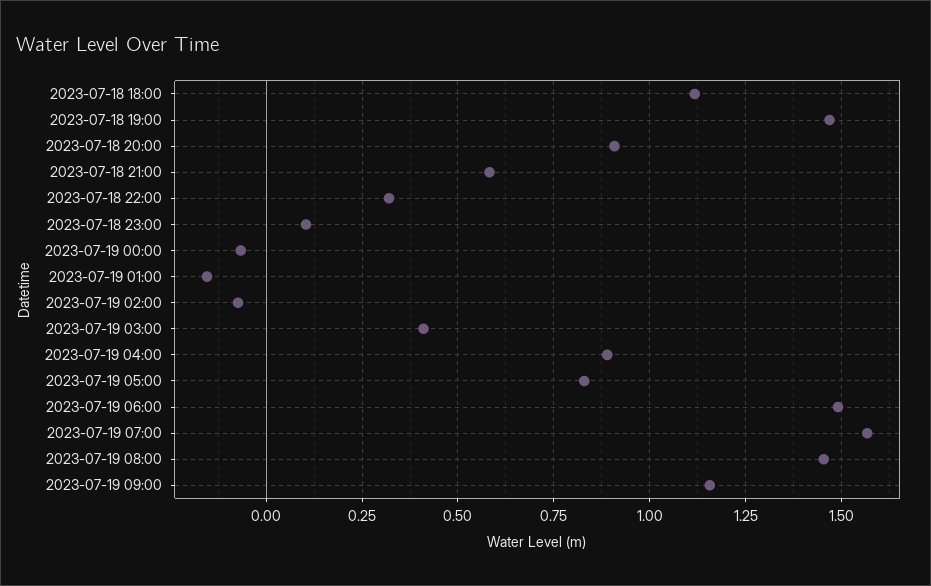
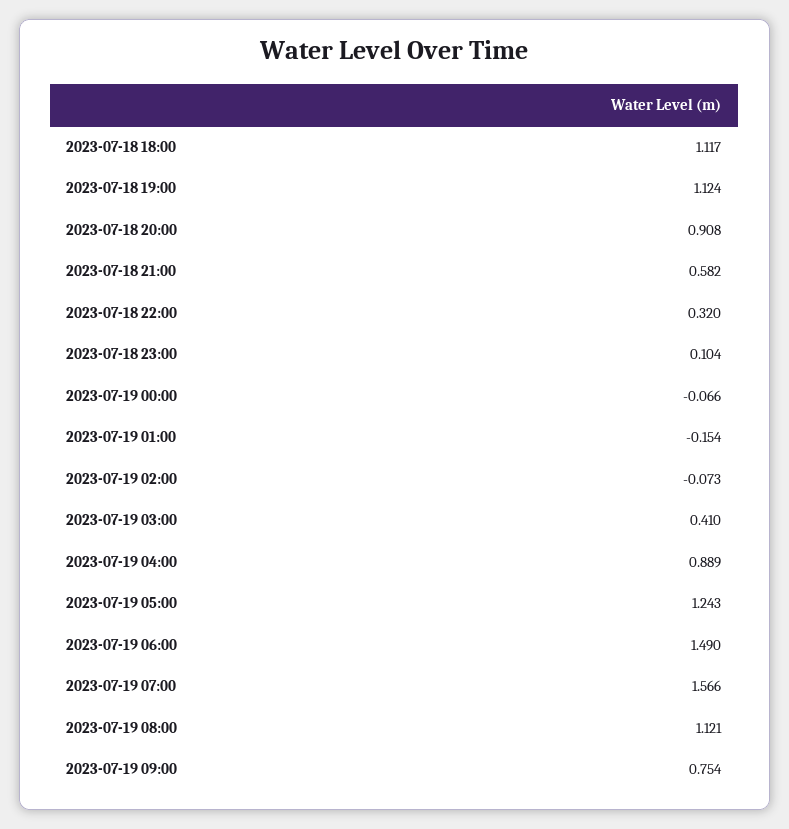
  {
    "2023-07-18 18:00": 1.117,
-   "2023-07-18 19:00": 1.475,
+   "2023-07-18 19:00": 1.124,
    "2023-07-18 20:00": 0.908,
    "2023-07-18 21:00": 0.582,
    "2023-07-18 22:00": 0.32,
    "2023-07-18 23:00": 0.104,
    "2023-07-19 00:00": -0.066,
    "2023-07-19 01:00": -0.154,
    "2023-07-19 02:00": -0.073,
    "2023-07-19 03:00": 0.41,
    "2023-07-19 04:00": 0.889,
-   "2023-07-19 05:00": 0.825,
+   "2023-07-19 05:00": 1.243,
    "2023-07-19 06:00": 1.49,
    "2023-07-19 07:00": 1.566,
-   "2023-07-19 08:00": 1.45,
+   "2023-07-19 08:00": 1.121,
-   "2023-07-19 09:00": 1.15
+   "2023-07-19 09:00": 0.754
  }

